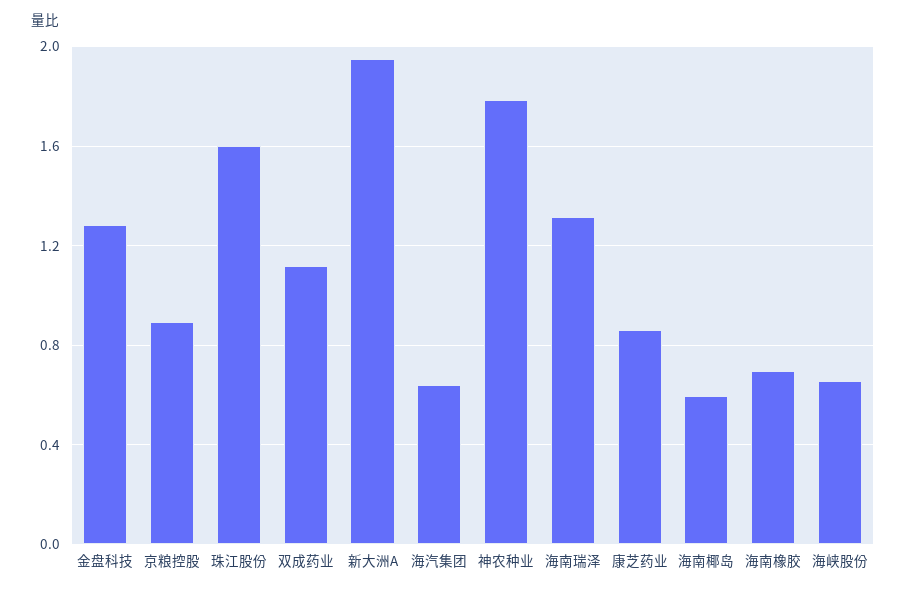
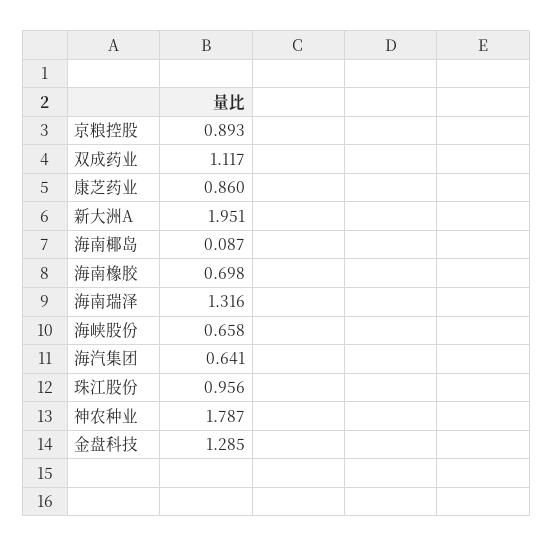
  {
    "金盘科技": 1.285,
    "京粮控股": 0.893,
-   "珠江股份": 1.6,
+   "珠江股份": 0.956,
    "双成药业": 1.117,
    "新大洲A": 1.951,
    "海汽集团": 0.641,
    "神农种业": 1.787,
    "海南瑞泽": 1.316,
    "康芝药业": 0.86,
-   "海南椰岛": 0.6,
+   "海南椰岛": 0.087,
    "海南橡胶": 0.698,
    "海峡股份": 0.658
  }

